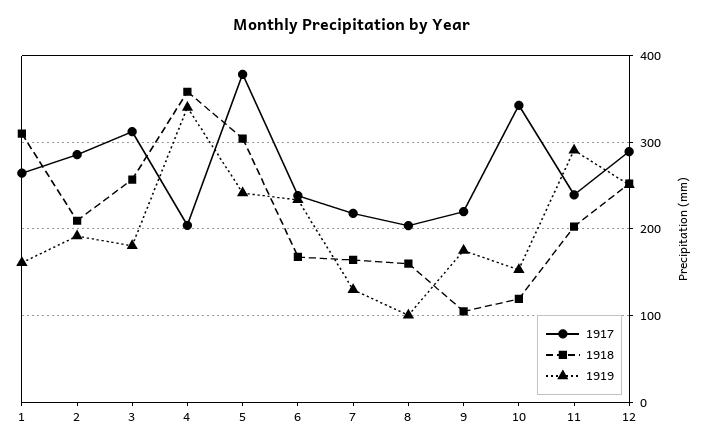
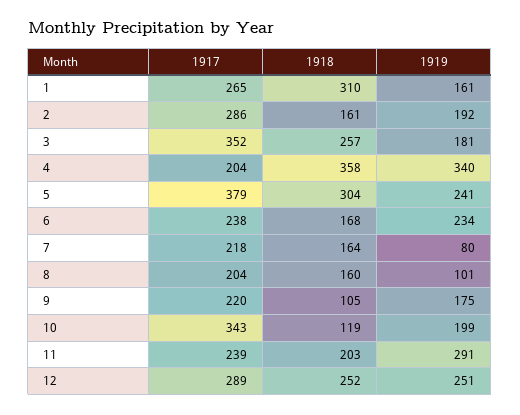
  {
    "1917": {
      "1": 265,
      "2": 286,
-     "3": 310,
+     "3": 352,
      "4": 204,
      "5": 379,
      "6": 238,
      "7": 218,
      "8": 204,
      "9": 220,
      "10": 343,
      "11": 239,
      "12": 289
    },
    "1918": {
      "1": 310,
-     "2": 210,
+     "2": 161,
      "3": 257,
      "4": 358,
      "5": 304,
      "6": 168,
      "7": 164,
      "8": 160,
      "9": 105,
      "10": 119,
      "11": 203,
      "12": 252
    },
    "1919": {
      "1": 161,
      "2": 192,
      "3": 181,
      "4": 340,
      "5": 241,
      "6": 234,
-     "7": 130,
+     "7": 80,
      "8": 101,
      "9": 175,
-     "10": 150,
+     "10": 199,
      "11": 291,
      "12": 251
    }
  }

